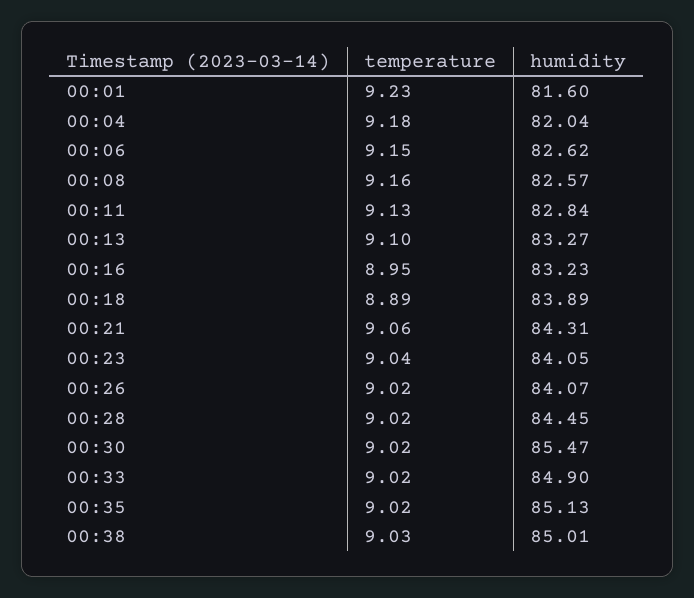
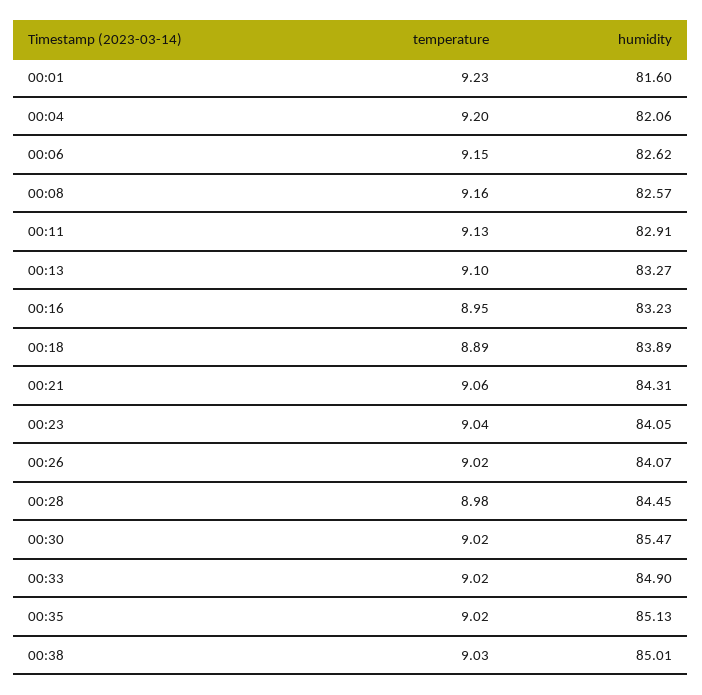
  {
    "temperature": {
      "00:01": 9.23,
-     "00:04": 9.18,
+     "00:04": 9.2,
      "00:06": 9.15,
      "00:08": 9.16,
      "00:11": 9.13,
      "00:13": 9.1,
      "00:16": 8.95,
      "00:18": 8.89,
      "00:21": 9.06,
      "00:23": 9.04,
      "00:26": 9.02,
-     "00:28": 9.02,
+     "00:28": 8.98,
      "00:30": 9.02,
      "00:33": 9.02,
      "00:35": 9.02,
      "00:38": 9.03
    },
    "humidity": {
      "00:01": 81.6,
-     "00:04": 82.04,
+     "00:04": 82.06,
      "00:06": 82.62,
      "00:08": 82.57,
-     "00:11": 82.84,
+     "00:11": 82.91,
      "00:13": 83.27,
      "00:16": 83.23,
      "00:18": 83.89,
      "00:21": 84.31,
      "00:23": 84.05,
      "00:26": 84.07,
      "00:28": 84.45,
      "00:30": 85.47,
      "00:33": 84.9,
      "00:35": 85.13,
      "00:38": 85.01
    }
  }

